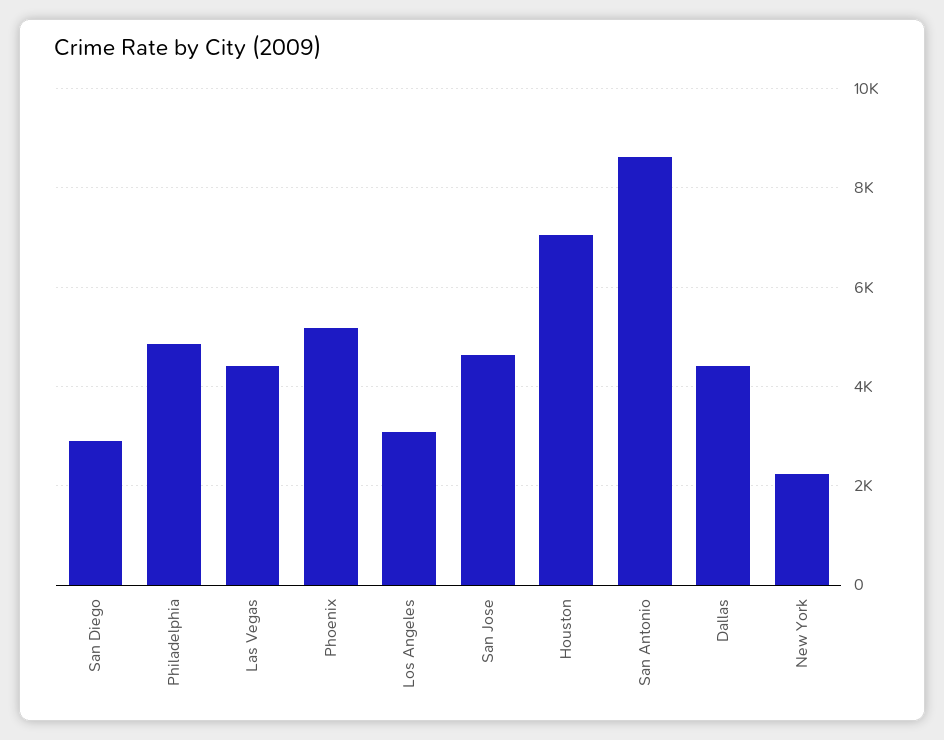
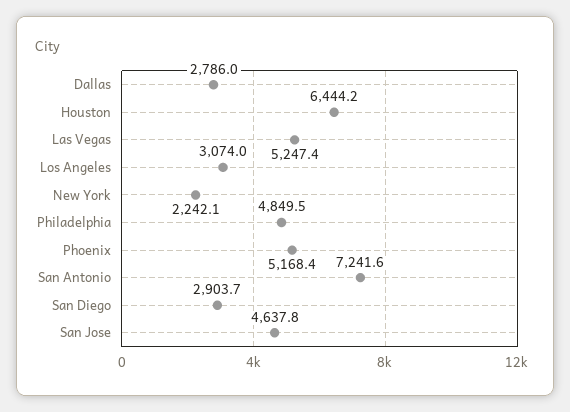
  {
    "San Diego": 2903.7,
    "Philadelphia": 4849.5,
-   "Las Vegas": 4400,
+   "Las Vegas": 5247.4,
    "Phoenix": 5168.4,
    "Los Angeles": 3074,
    "San Jose": 4637.8,
-   "Houston": 7000,
+   "Houston": 6444.2,
-   "San Antonio": 8600,
+   "San Antonio": 7241.6,
-   "Dallas": 4400,
+   "Dallas": 2786,
    "New York": 2242.1
  }

